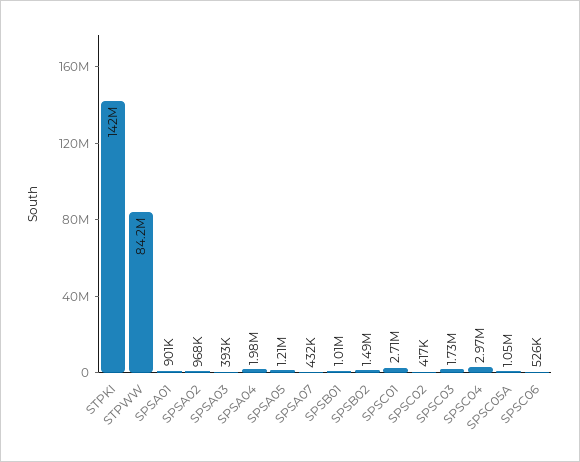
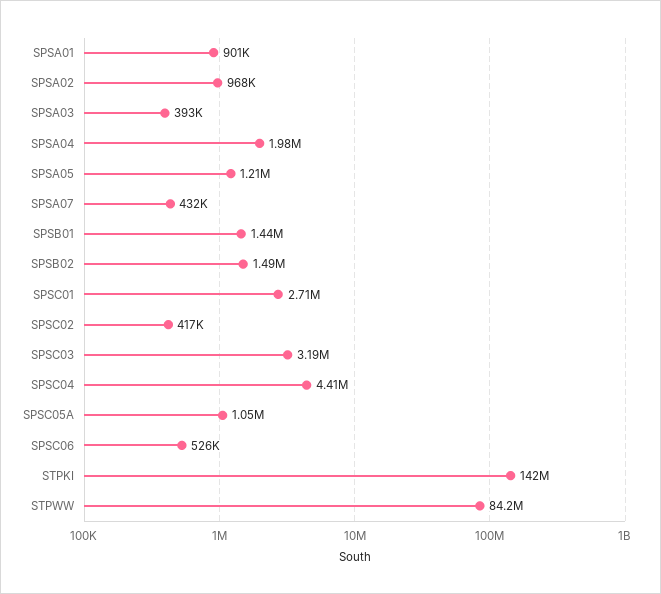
  {
    "STPKI": 142000000,
    "STPWW": 84200000,
    "SPSA01": 901000,
    "SPSA02": 968000,
    "SPSA03": 393000,
    "SPSA04": 1980000,
    "SPSA05": 1210000,
    "SPSA07": 432000,
-   "SPSB01": 1010000,
+   "SPSB01": 1440000,
    "SPSB02": 1490000,
    "SPSC01": 2710000,
    "SPSC02": 417000,
-   "SPSC03": 1730000,
+   "SPSC03": 3190000,
-   "SPSC04": 2970000,
+   "SPSC04": 4410000,
    "SPSC05A": 1050000,
    "SPSC06": 526000
  }

